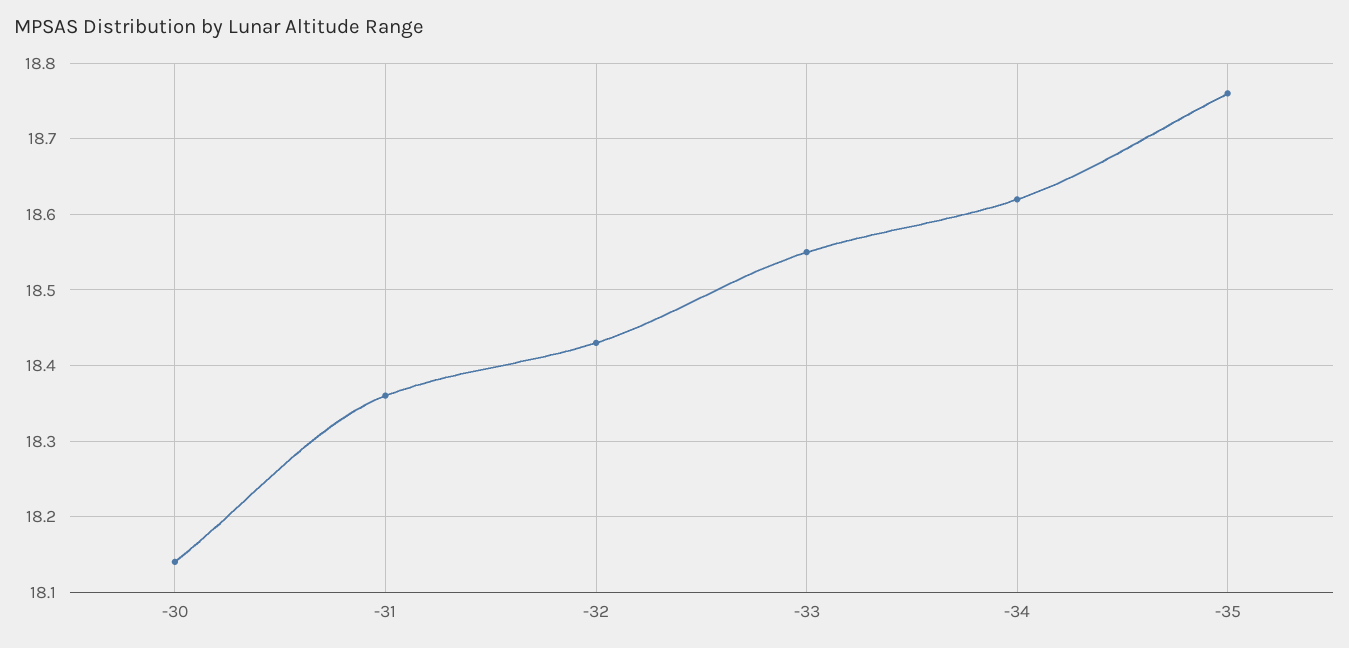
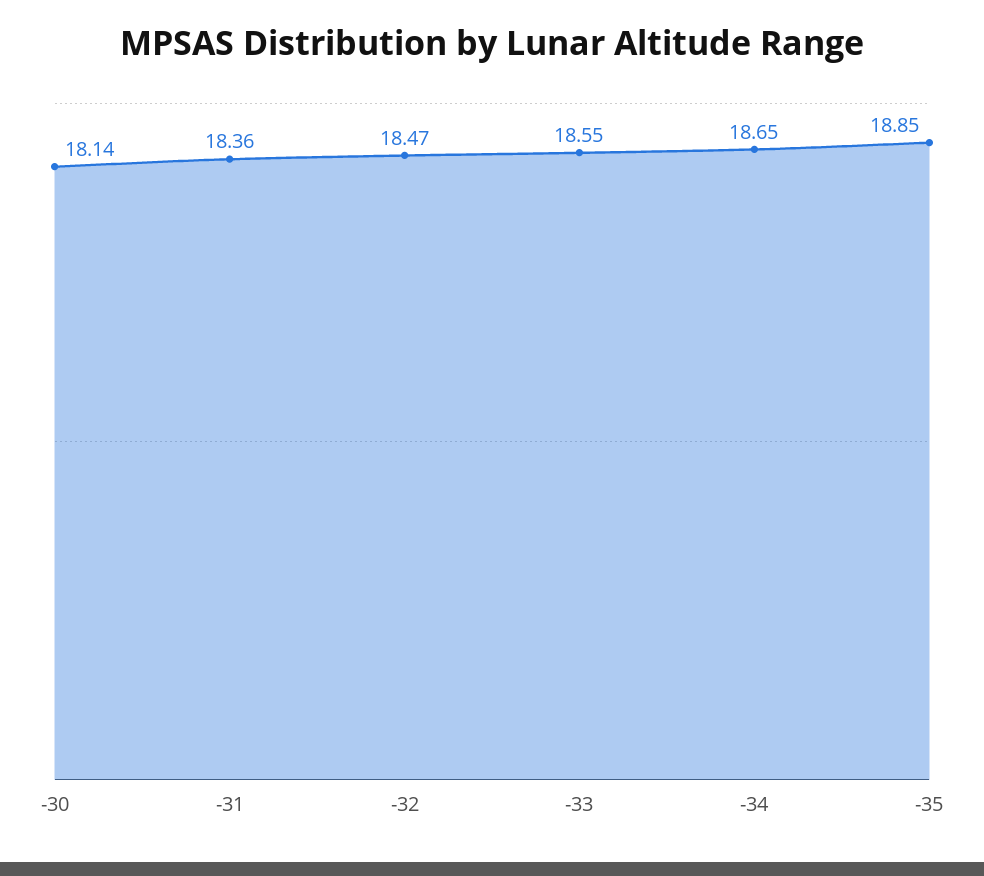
  {
    "-30": 18.14,
    "-31": 18.36,
-   "-32": 18.43,
+   "-32": 18.47,
    "-33": 18.55,
-   "-34": 18.62,
+   "-34": 18.65,
-   "-35": 18.76
+   "-35": 18.85
  }

